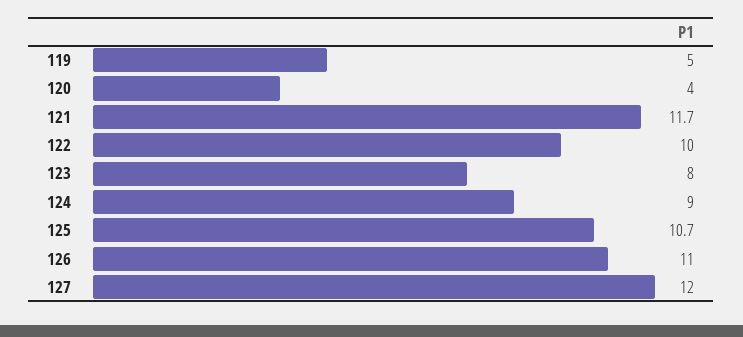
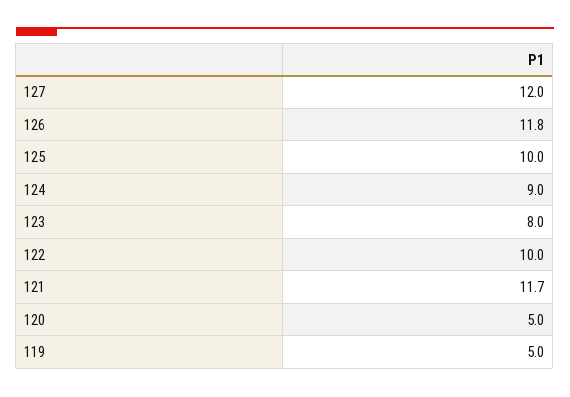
  {
    "119": 5,
-   "120": 4,
+   "120": 5,
    "121": 11.7,
    "122": 10,
    "123": 8,
    "124": 9,
-   "125": 10.7,
+   "125": 10,
-   "126": 11,
+   "126": 11.8,
    "127": 12
  }

